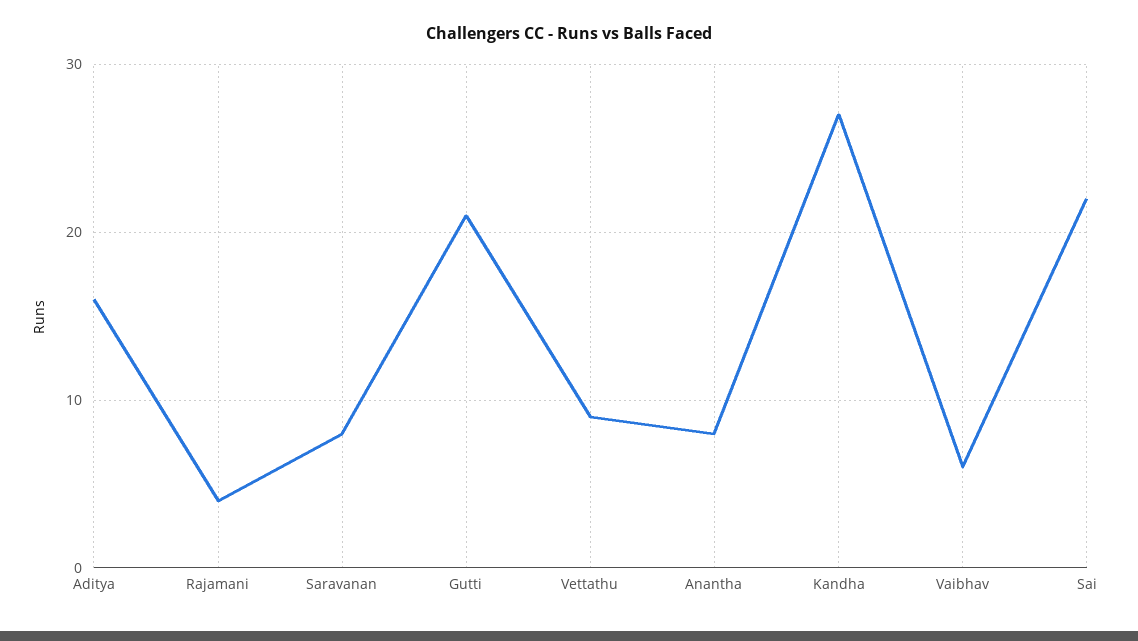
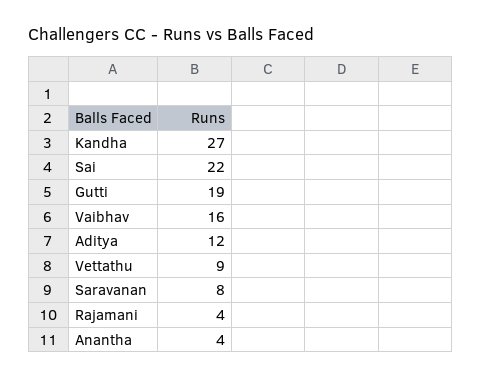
  {
-   "Aditya": 16,
+   "Aditya": 12,
    "Rajamani": 4,
    "Saravanan": 8,
-   "Gutti": 21,
+   "Gutti": 19,
    "Vettathu": 9,
-   "Anantha": 8,
+   "Anantha": 4,
    "Kandha": 27,
-   "Vaibhav": 6,
+   "Vaibhav": 16,
    "Sai": 22
  }

